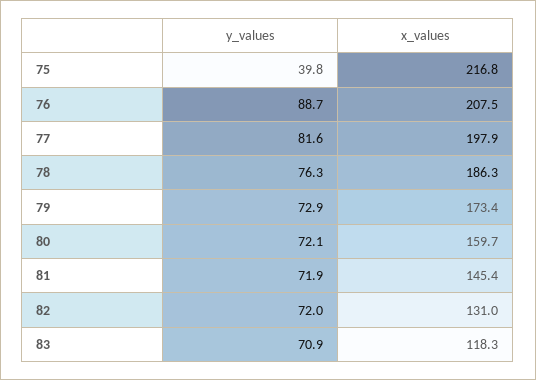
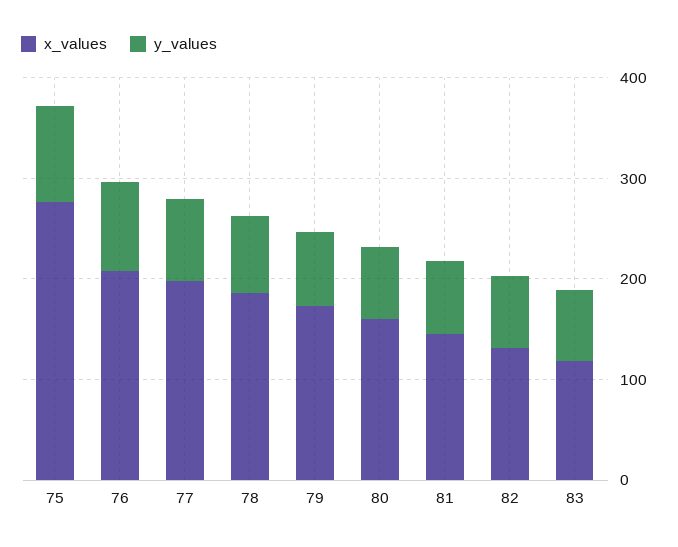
  {
    "y_values": {
-     "75": 39.8,
+     "75": 100,
      "76": 88.7,
      "77": 81.6,
      "78": 76.3,
      "79": 72.9,
      "80": 72.1,
      "81": 71.9,
      "82": 72,
      "83": 70.9
    },
    "x_values": {
-     "75": 216.8,
+     "75": 280,
      "76": 207.5,
      "77": 197.9,
      "78": 186.3,
      "79": 173.4,
      "80": 159.7,
      "81": 145.4,
      "82": 131,
      "83": 118.3
    }
  }

